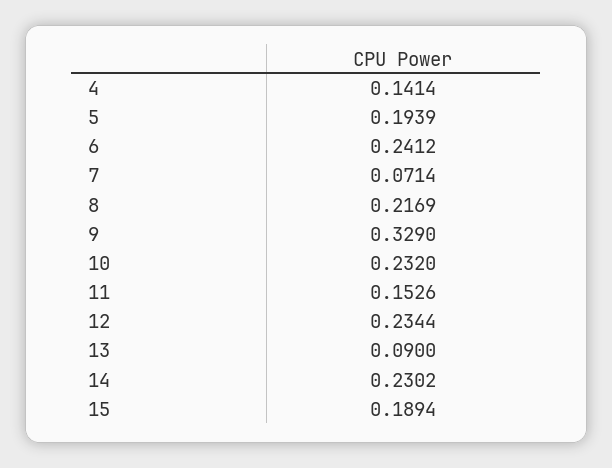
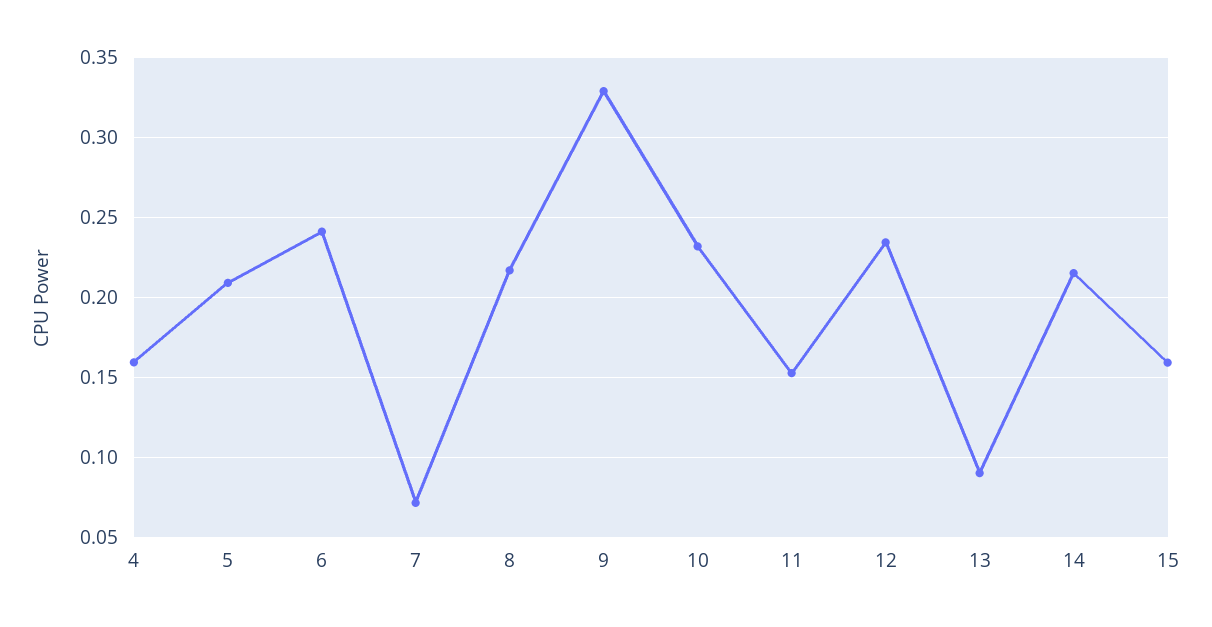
  {
-   "4": 0.1414,
+   "4": 0.16,
-   "5": 0.1939,
+   "5": 0.21,
    "6": 0.2412,
    "7": 0.0714,
    "8": 0.2169,
    "9": 0.329,
    "10": 0.232,
    "11": 0.1526,
    "12": 0.2344,
    "13": 0.09,
-   "14": 0.2302,
+   "14": 0.215,
-   "15": 0.1894
+   "15": 0.16
  }

